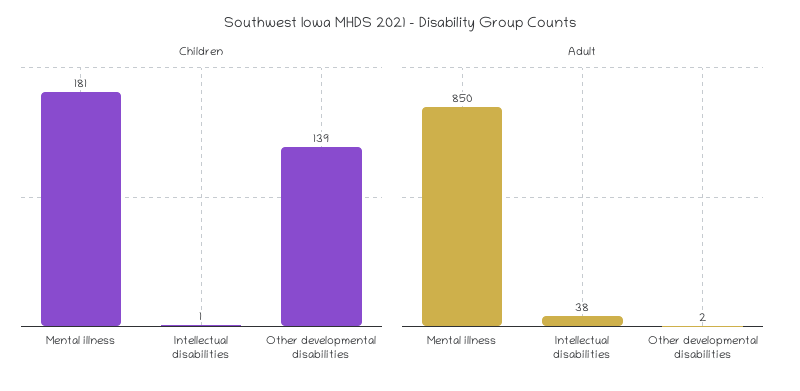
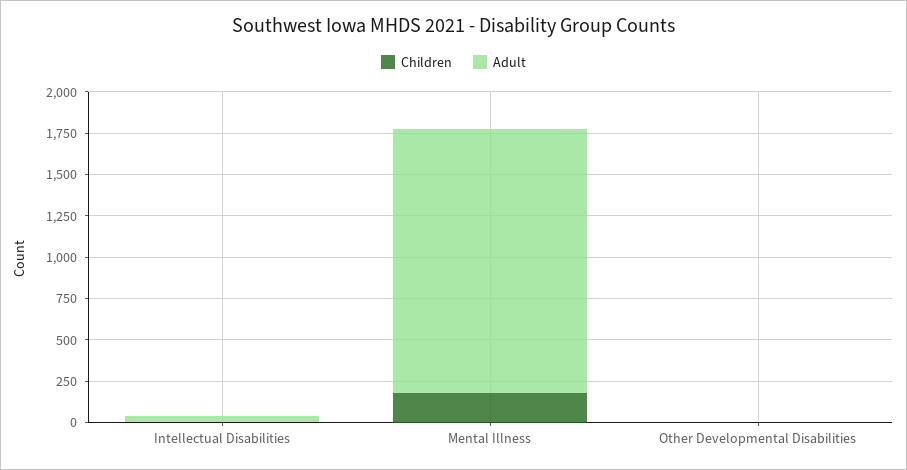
  {
    "Children": {
      "Mental illness": 181,
      "Intellectual disabilities": 1,
-     "Other developmental disabilities": 139
+     "Other developmental disabilities": 0
    },
    "Adult": {
-     "Mental illness": 850,
+     "Mental illness": 1600,
      "Intellectual disabilities": 38,
      "Other developmental disabilities": 2
    }
  }

